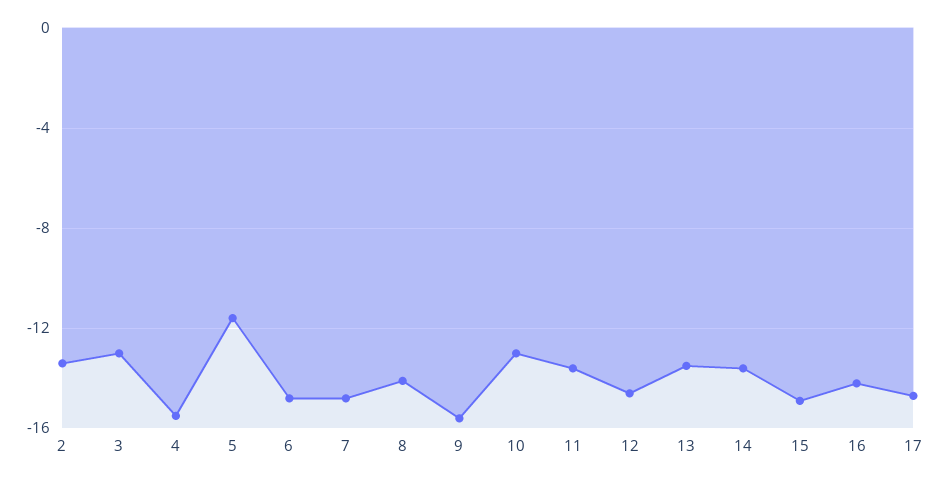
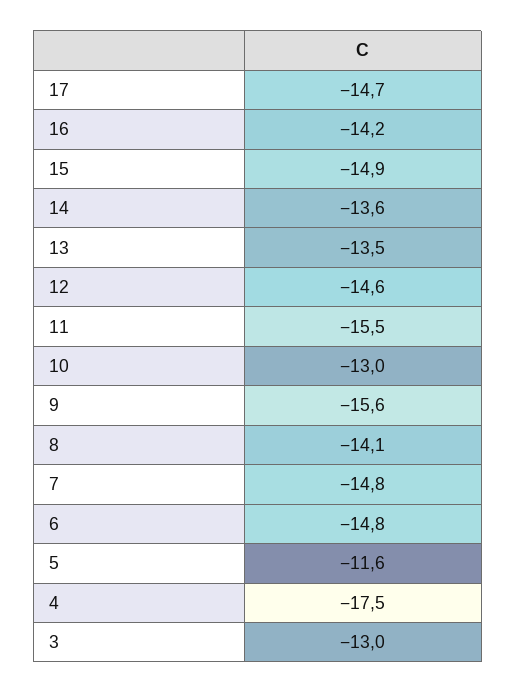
  {
-   "2": -13.5,
    "3": -13,
-   "4": -15.5,
+   "4": -17.5,
    "5": -11.6,
    "6": -14.8,
    "7": -14.8,
    "8": -14.1,
    "9": -15.6,
    "10": -13,
-   "11": -13.5,
+   "11": -15.5,
    "12": -14.6,
    "13": -13.5,
    "14": -13.6,
    "15": -14.9,
    "16": -14.2,
    "17": -14.7
  }

